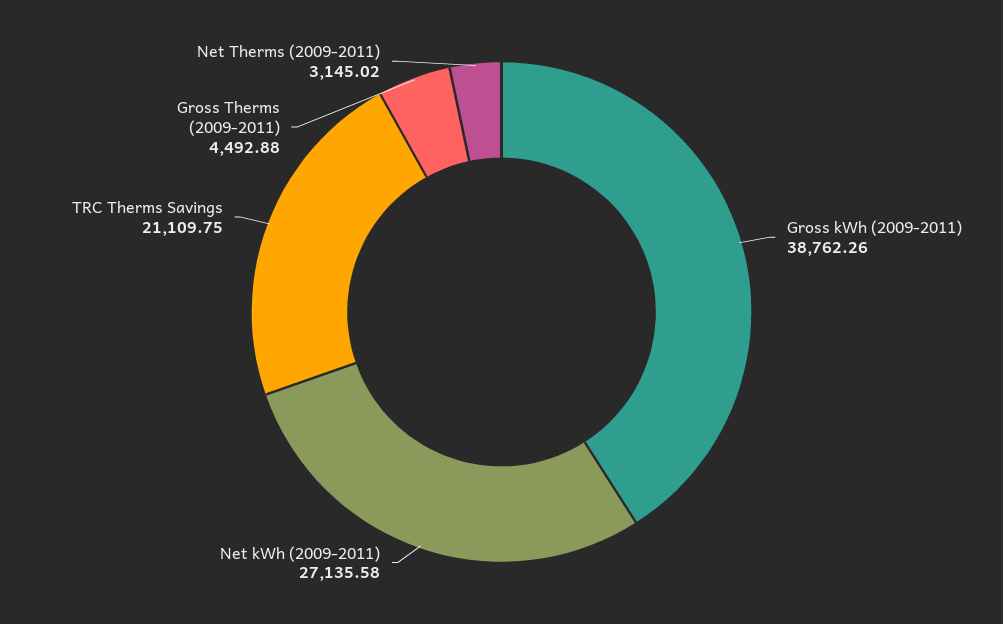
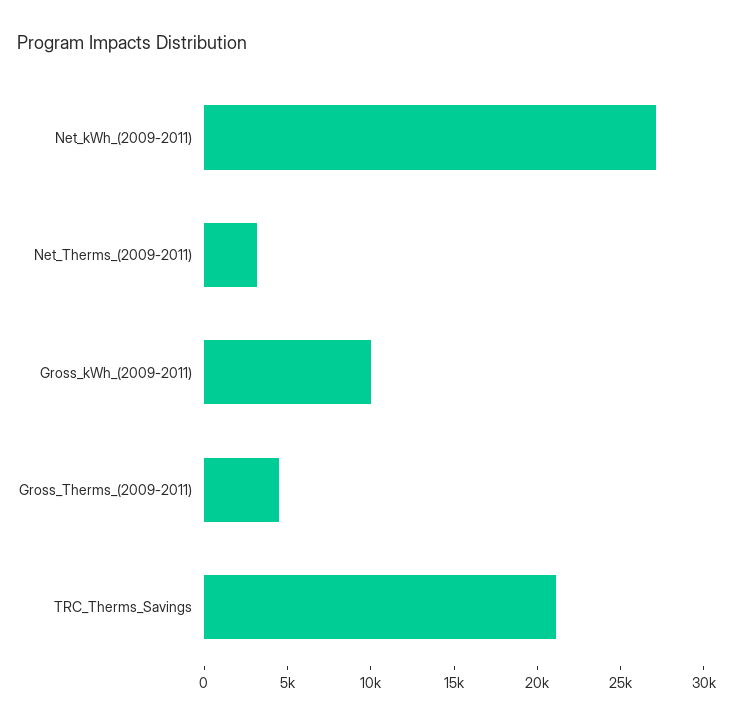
  {
-   "Gross kWh (2009-2011)": 38762.26,
+   "Gross kWh (2009-2011)": 10000,
    "Net kWh (2009-2011)": 27135.58,
    "TRC Therms Savings": 21109.75,
    "Gross Therms (2009-2011)": 4492.88,
    "Net Therms (2009-2011)": 3145.02
  }

